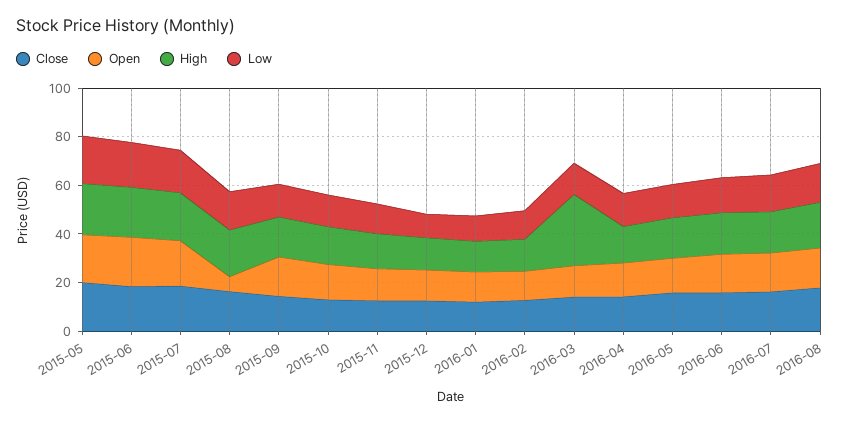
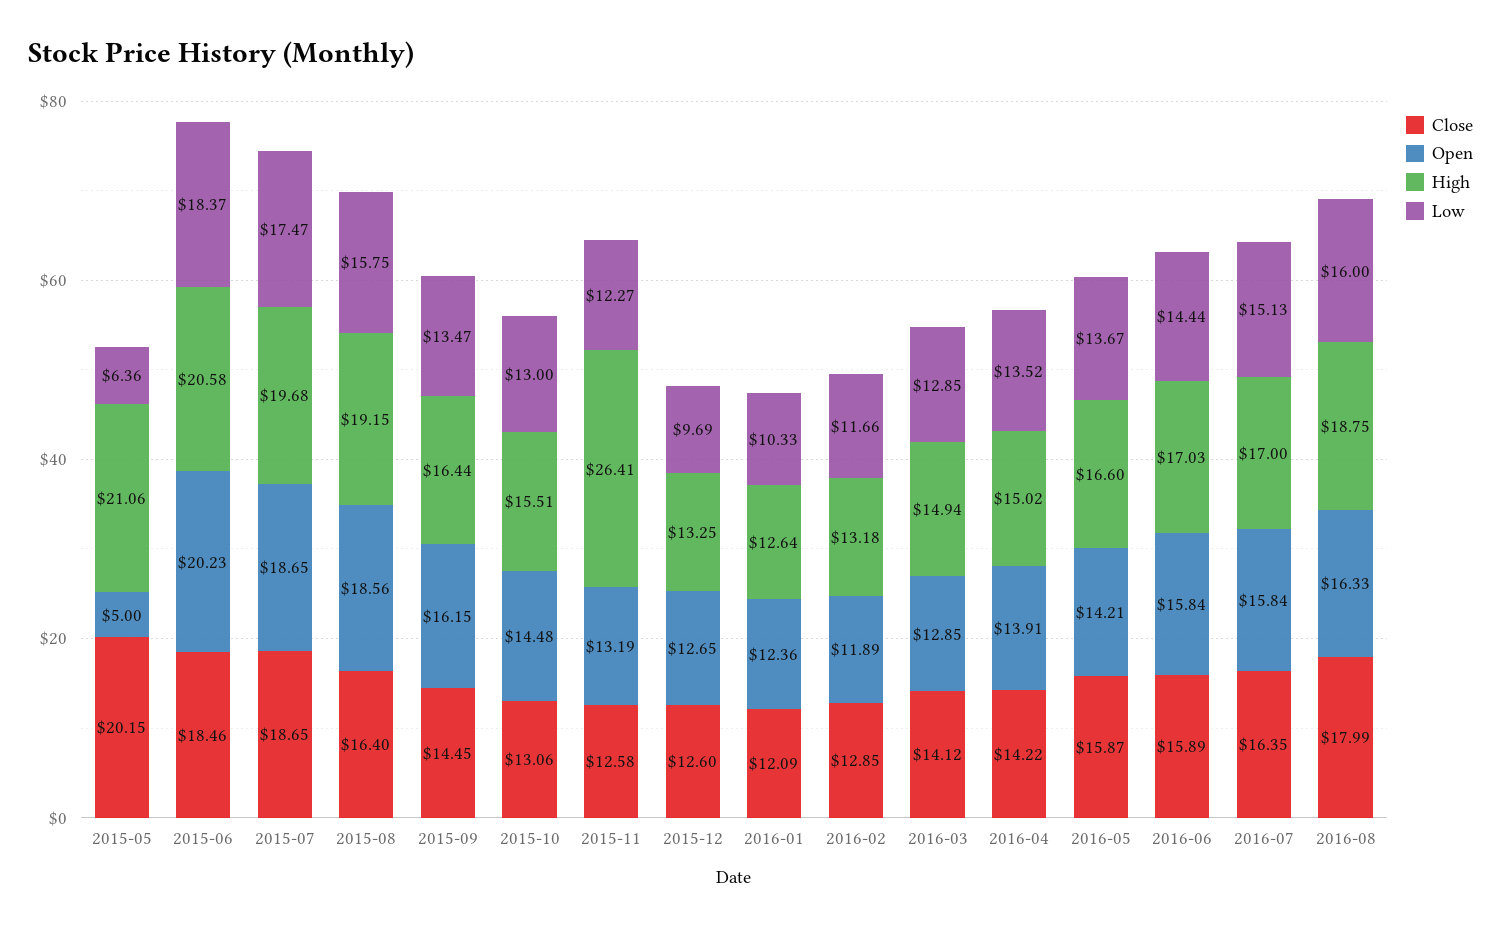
  {
    "Close": {
      "2015-05": 20.15,
      "2015-06": 18.46,
      "2015-07": 18.65,
      "2015-08": 16.4,
      "2015-09": 14.45,
      "2015-10": 13.06,
      "2015-11": 12.58,
      "2015-12": 12.6,
      "2016-01": 12.09,
      "2016-02": 12.85,
      "2016-03": 14.12,
      "2016-04": 14.22,
      "2016-05": 15.87,
      "2016-06": 15.89,
      "2016-07": 16.35,
      "2016-08": 17.99
    },
    "Open": {
-     "2015-05": 20,
+     "2015-05": 5,
      "2015-06": 20.23,
      "2015-07": 18.65,
-     "2015-08": 5,
+     "2015-08": 18.56,
      "2015-09": 16.15,
      "2015-10": 14.48,
      "2015-11": 13.19,
      "2015-12": 12.65,
      "2016-01": 12.36,
      "2016-02": 11.89,
      "2016-03": 12.85,
      "2016-04": 13.91,
      "2016-05": 14.21,
      "2016-06": 15.84,
      "2016-07": 15.84,
      "2016-08": 16.33
    },
    "High": {
      "2015-05": 21.06,
      "2015-06": 20.58,
      "2015-07": 19.68,
      "2015-08": 19.15,
      "2015-09": 16.44,
      "2015-10": 15.51,
-     "2015-11": 15,
+     "2015-11": 26.41,
      "2015-12": 13.25,
      "2016-01": 12.64,
      "2016-02": 13.18,
-     "2016-03": 30,
+     "2016-03": 14.94,
      "2016-04": 15.02,
      "2016-05": 16.6,
      "2016-06": 17.03,
      "2016-07": 17,
      "2016-08": 18.75
    },
    "Low": {
-     "2015-05": 20,
+     "2015-05": 6.36,
      "2015-06": 18.37,
      "2015-07": 17.47,
      "2015-08": 15.75,
      "2015-09": 13.47,
      "2015-10": 13,
      "2015-11": 12.27,
      "2015-12": 9.69,
      "2016-01": 10.33,
      "2016-02": 11.66,
      "2016-03": 12.85,
      "2016-04": 13.52,
      "2016-05": 13.67,
      "2016-06": 14.44,
      "2016-07": 15.13,
      "2016-08": 16
    }
  }

